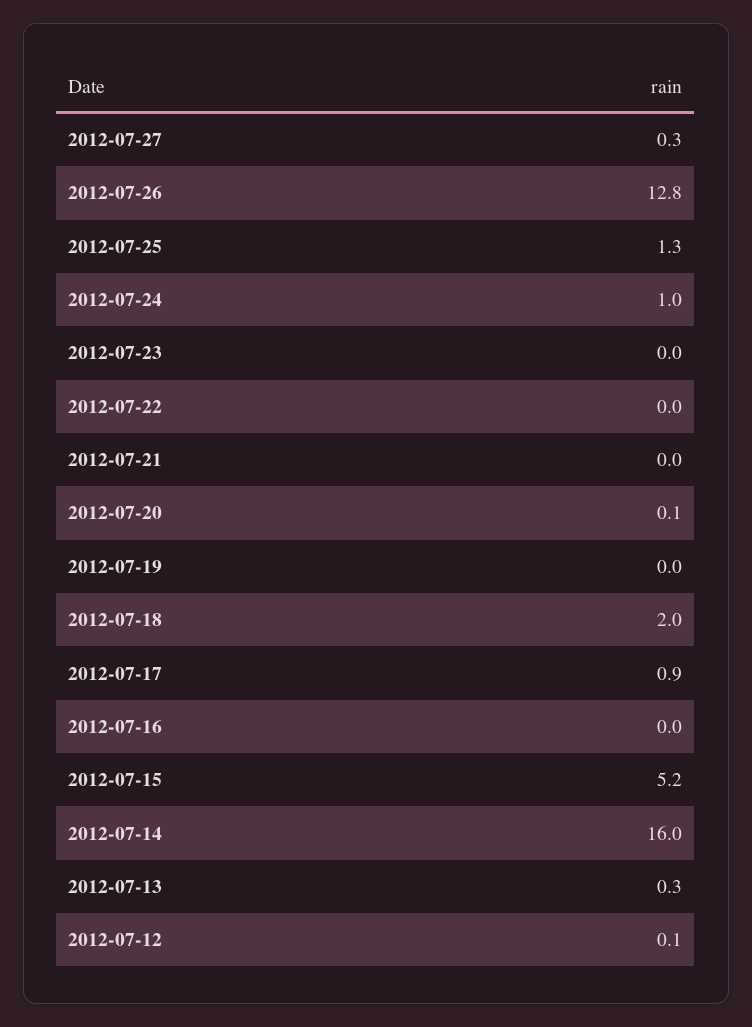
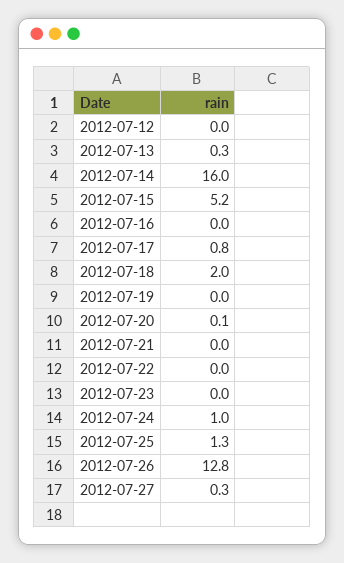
  {
    "2012-07-27": 0.3,
    "2012-07-26": 12.8,
    "2012-07-25": 1.3,
    "2012-07-24": 1,
    "2012-07-23": 0,
    "2012-07-22": 0,
    "2012-07-21": 0,
    "2012-07-20": 0.1,
    "2012-07-19": 0,
    "2012-07-18": 2,
-   "2012-07-17": 0.9,
+   "2012-07-17": 0.8,
    "2012-07-16": 0,
    "2012-07-15": 5.2,
    "2012-07-14": 16,
    "2012-07-13": 0.3,
-   "2012-07-12": 0.1
+   "2012-07-12": 0
  }

